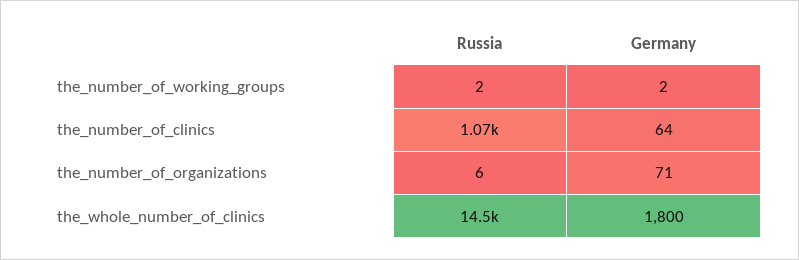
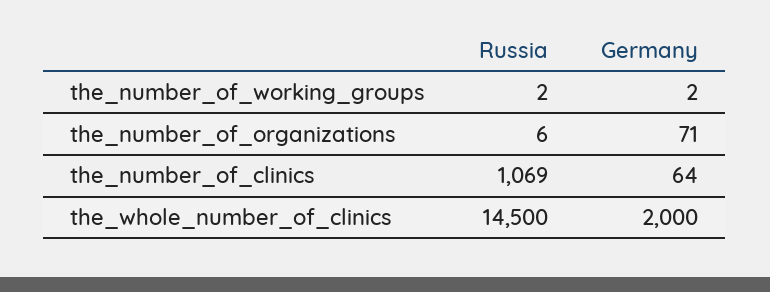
  {
    "Russia": {
      "the_number_of_working_groups": 2,
      "the_number_of_clinics": 1069,
      "the_number_of_organizations": 6,
      "the_whole_number_of_clinics": 14500
    },
    "Germany": {
      "the_number_of_working_groups": 2,
      "the_number_of_clinics": 64,
      "the_number_of_organizations": 71,
-     "the_whole_number_of_clinics": 1800
+     "the_whole_number_of_clinics": 2000
    }
  }

